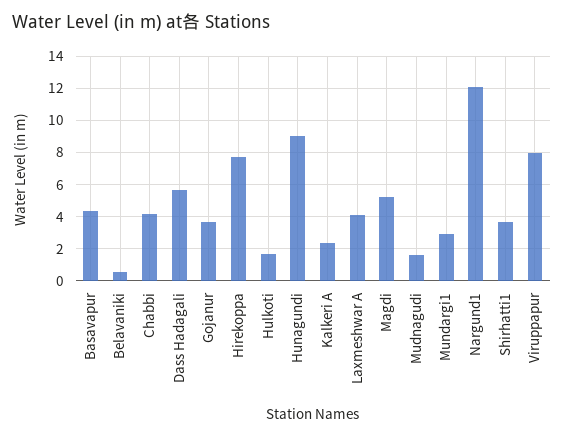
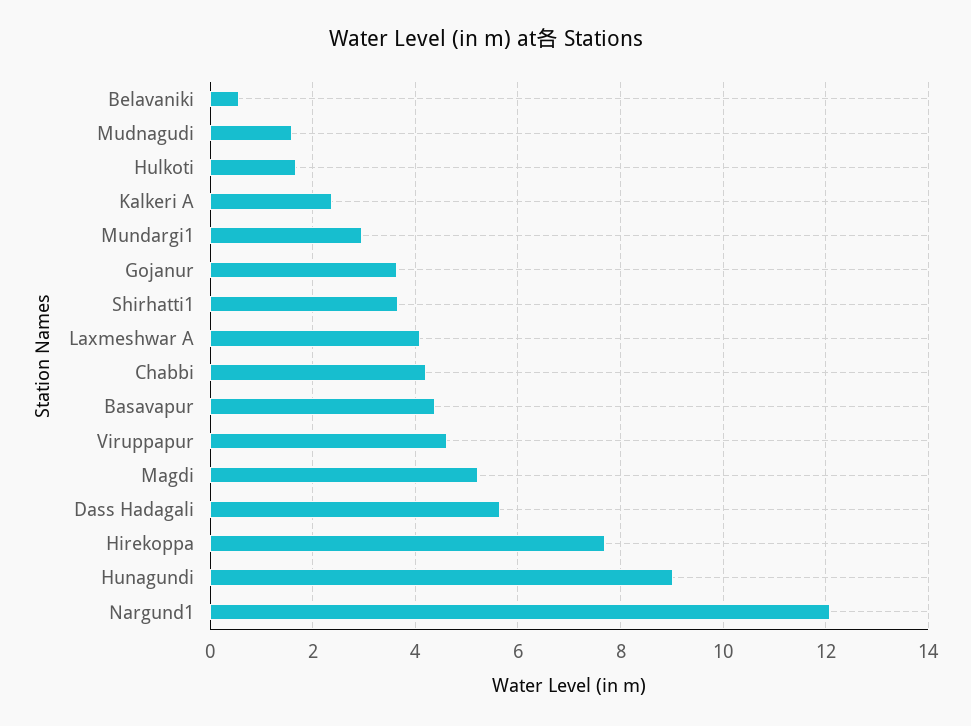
  {
    "Basavapur": 4.4,
    "Belavaniki": 0.6,
    "Chabbi": 4.2,
    "Dass Hadagali": 5.6,
    "Gojanur": 3.6,
    "Hirekoppa": 7.8,
    "Hulkoti": 1.6,
    "Hunagundi": 9,
    "Kalkeri A": 2.4,
    "Laxmeshwar A": 4,
    "Magdi": 5.2,
    "Mudnagudi": 1.6,
    "Mundargi1": 3,
    "Nargund1": 12,
    "Shirhatti1": 3.6,
-   "Viruppapur": 8
+   "Viruppapur": 4.6
  }

